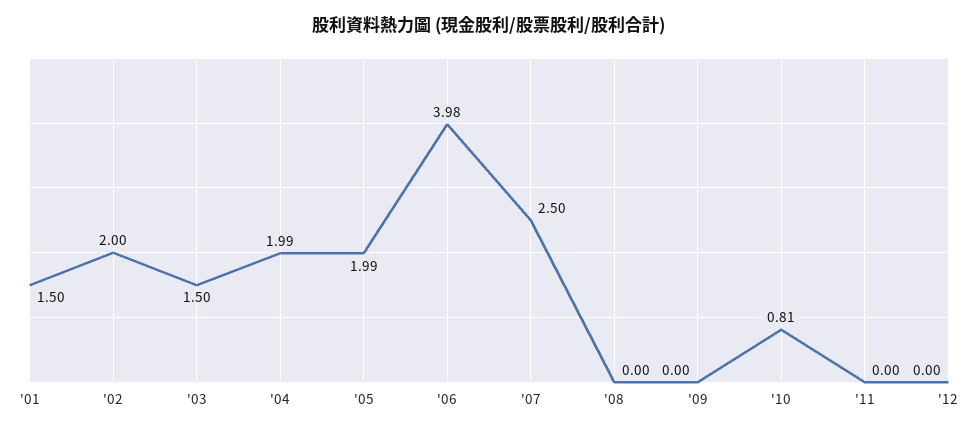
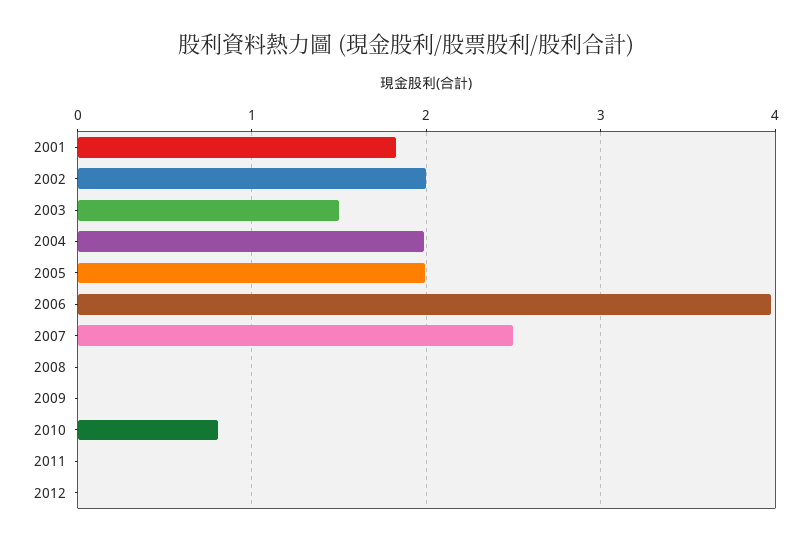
  {
-   "'01": 1.5,
+   "'01": 1.8,
    "'02": 2,
    "'03": 1.5,
    "'04": 1.99,
    "'05": 1.99,
    "'06": 3.98,
    "'07": 2.5,
    "'08": 0,
    "'09": 0,
    "'10": 0.81,
    "'11": 0,
    "'12": 0
  }

